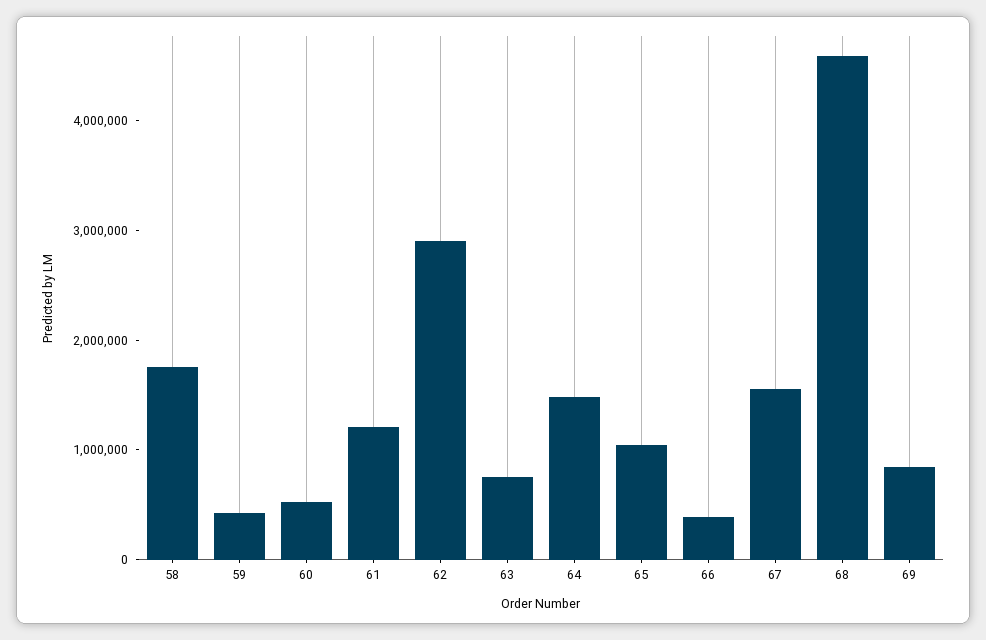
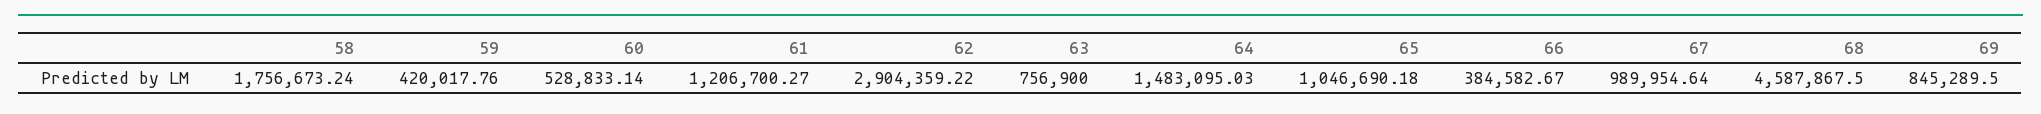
  {
    "58": 1756673.24,
    "59": 420017.76,
    "60": 528833.14,
    "61": 1206700.27,
    "62": 2904359.22,
    "63": 756900,
    "64": 1483095.03,
    "65": 1046690.18,
    "66": 384582.67,
-   "67": 1600000,
+   "67": 989954.64,
    "68": 4587867.5,
    "69": 845289.5
  }

